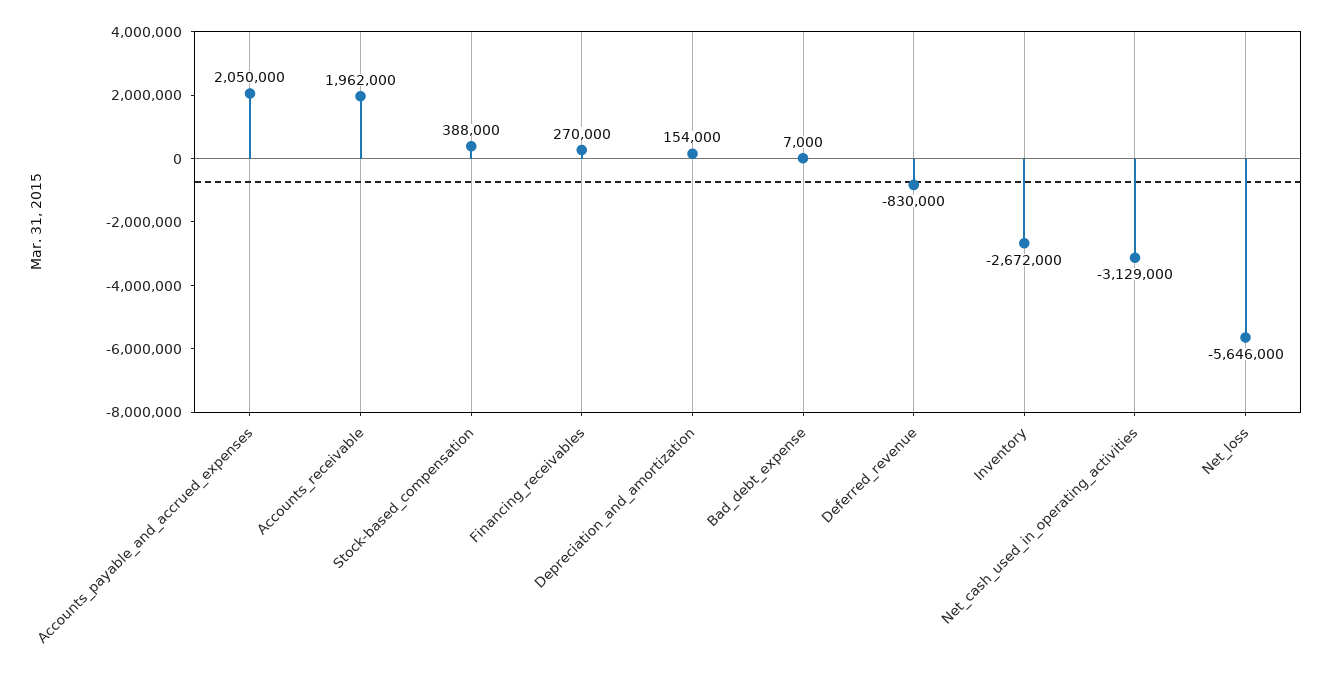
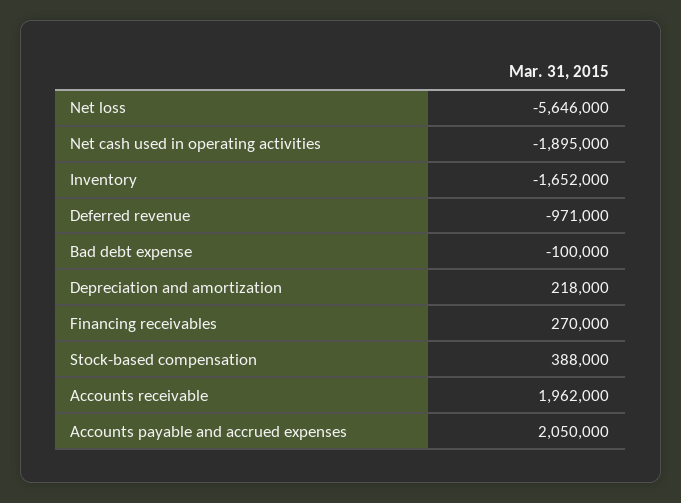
  {
    "Accounts_payable_and_accrued_expenses": 2050000,
    "Accounts_receivable": 1962000,
    "Stock-based_compensation": 388000,
    "Financing_receivables": 270000,
-   "Depreciation_and_amortization": 154000,
+   "Depreciation_and_amortization": 218000,
-   "Bad_debt_expense": 7000,
+   "Bad_debt_expense": -100000,
-   "Deferred_revenue": -830000,
+   "Deferred_revenue": -971000,
-   "Inventory": -2672000,
+   "Inventory": -1652000,
-   "Net_cash_used_in_operating_activities": -3129000,
+   "Net_cash_used_in_operating_activities": -1895000,
    "Net_loss": -5646000
  }

